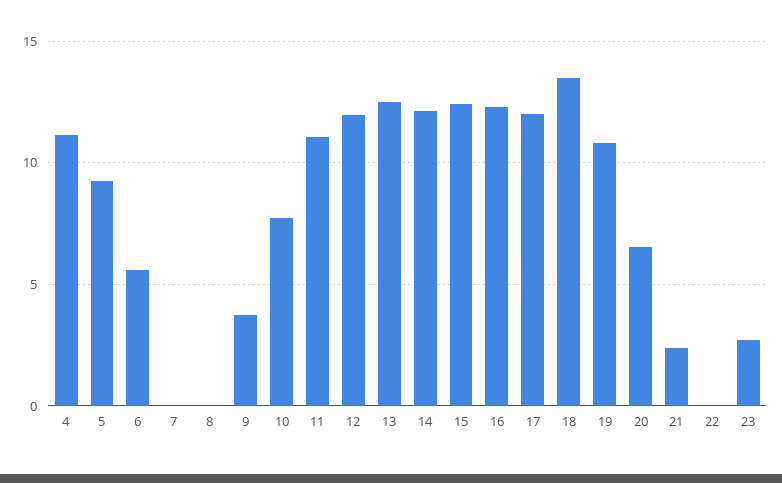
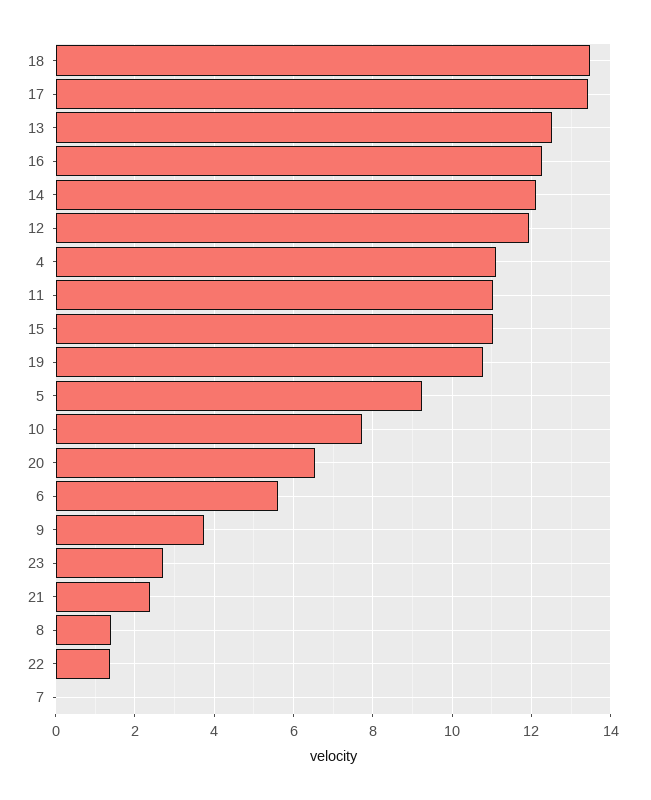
  {
    "4": 11.2,
    "5": 9.2,
    "6": 5.6,
    "7": 0,
-   "8": 0,
+   "8": 1.4,
    "9": 3.8,
    "10": 7.8,
    "11": 11,
    "12": 12,
    "13": 12.6,
    "14": 12.2,
-   "15": 12.5,
+   "15": 11,
    "16": 12.2,
-   "17": 12,
+   "17": 13.4,
    "18": 13.4,
    "19": 10.8,
    "20": 6.6,
    "21": 2.4,
-   "22": 0,
+   "22": 1.4,
    "23": 2.8
  }

